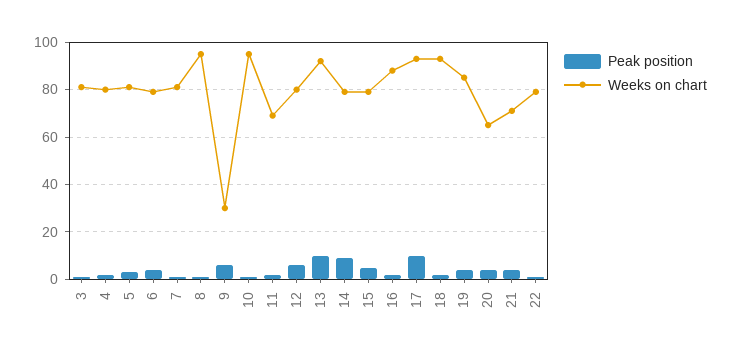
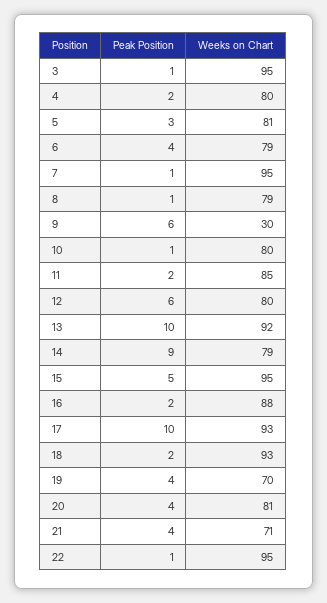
  {
    "Peak position": {
      "3": 1,
      "4": 2,
      "5": 3,
      "6": 4,
      "7": 1,
      "8": 1,
      "9": 6,
      "10": 1,
      "11": 2,
      "12": 6,
      "13": 10,
      "14": 9,
      "15": 5,
      "16": 2,
      "17": 10,
      "18": 2,
      "19": 4,
      "20": 4,
      "21": 4,
      "22": 1
    },
    "Weeks on chart": {
-     "3": 80,
+     "3": 95,
      "4": 80,
      "5": 81,
      "6": 79,
-     "7": 80,
+     "7": 95,
-     "8": 95,
+     "8": 79,
      "9": 30,
-     "10": 95,
+     "10": 80,
-     "11": 70,
+     "11": 85,
      "12": 80,
      "13": 92,
      "14": 79,
-     "15": 80,
+     "15": 95,
      "16": 88,
      "17": 93,
      "18": 93,
-     "19": 85,
+     "19": 70,
-     "20": 65,
+     "20": 81,
      "21": 71,
-     "22": 80
+     "22": 95
    }
  }

